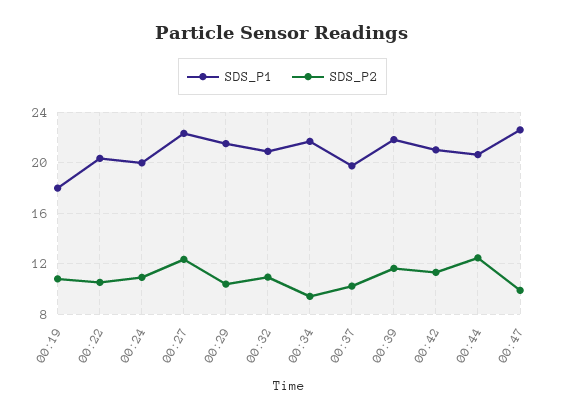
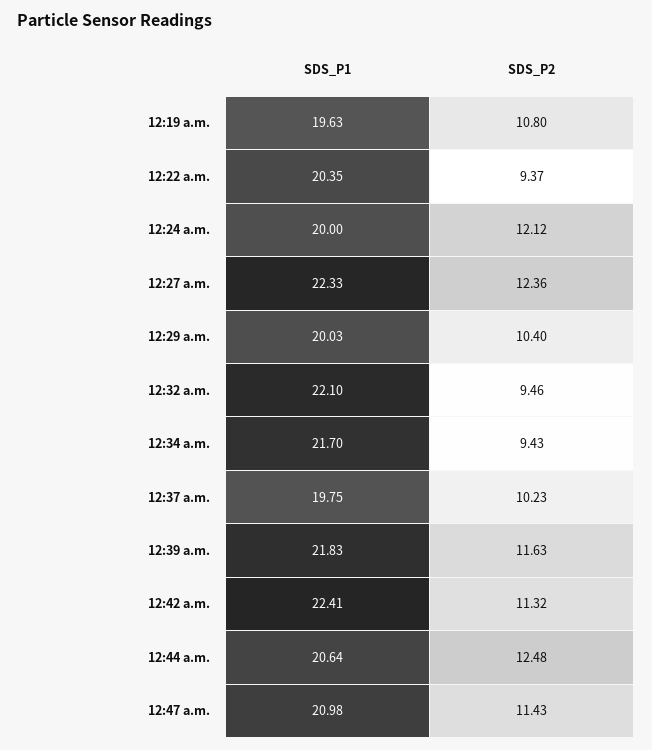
  {
    "SDS_P1": {
-     "00:19": 18,
+     "00:19": 19.63,
      "00:22": 20.35,
      "00:24": 20,
      "00:27": 22.33,
-     "00:29": 21.5,
+     "00:29": 20.03,
-     "00:32": 21,
+     "00:32": 22.1,
      "00:34": 21.7,
      "00:37": 19.75,
      "00:39": 21.83,
-     "00:42": 21,
+     "00:42": 22.41,
      "00:44": 20.64,
-     "00:47": 22.5
+     "00:47": 20.98
    },
    "SDS_P2": {
      "00:19": 10.8,
-     "00:22": 10.5,
+     "00:22": 9.37,
-     "00:24": 11,
+     "00:24": 12.12,
      "00:27": 12.36,
      "00:29": 10.4,
-     "00:32": 11,
+     "00:32": 9.46,
      "00:34": 9.43,
      "00:37": 10.23,
      "00:39": 11.63,
      "00:42": 11.32,
      "00:44": 12.48,
-     "00:47": 10
+     "00:47": 11.43
    }
  }

